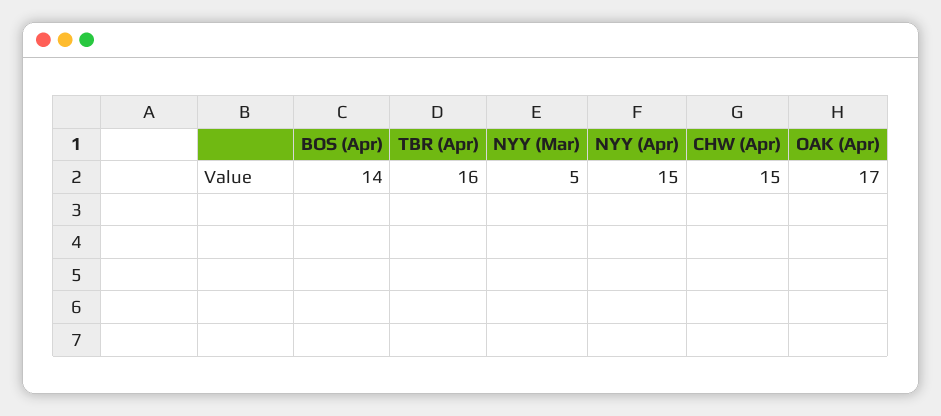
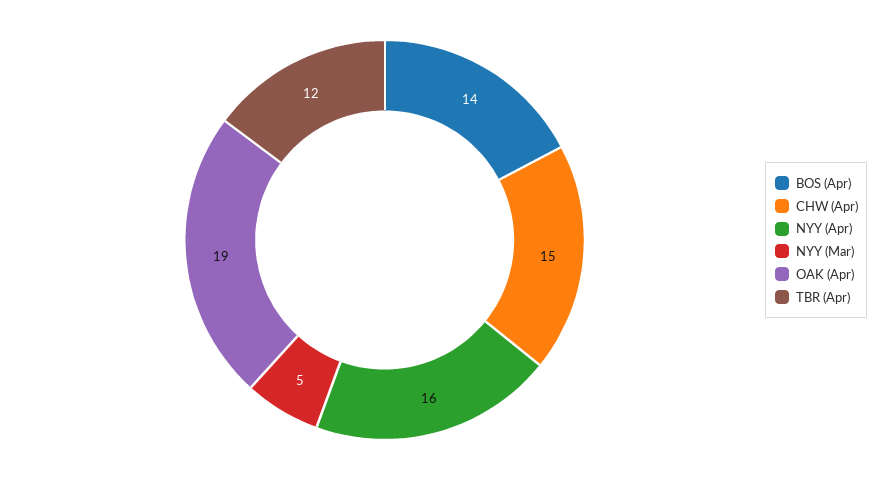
  {
    "BOS (Apr)": 14,
-   "TBR (Apr)": 16,
+   "TBR (Apr)": 12,
    "NYY (Mar)": 5,
-   "NYY (Apr)": 15,
+   "NYY (Apr)": 16,
    "CHW (Apr)": 15,
-   "OAK (Apr)": 17
+   "OAK (Apr)": 19
  }

